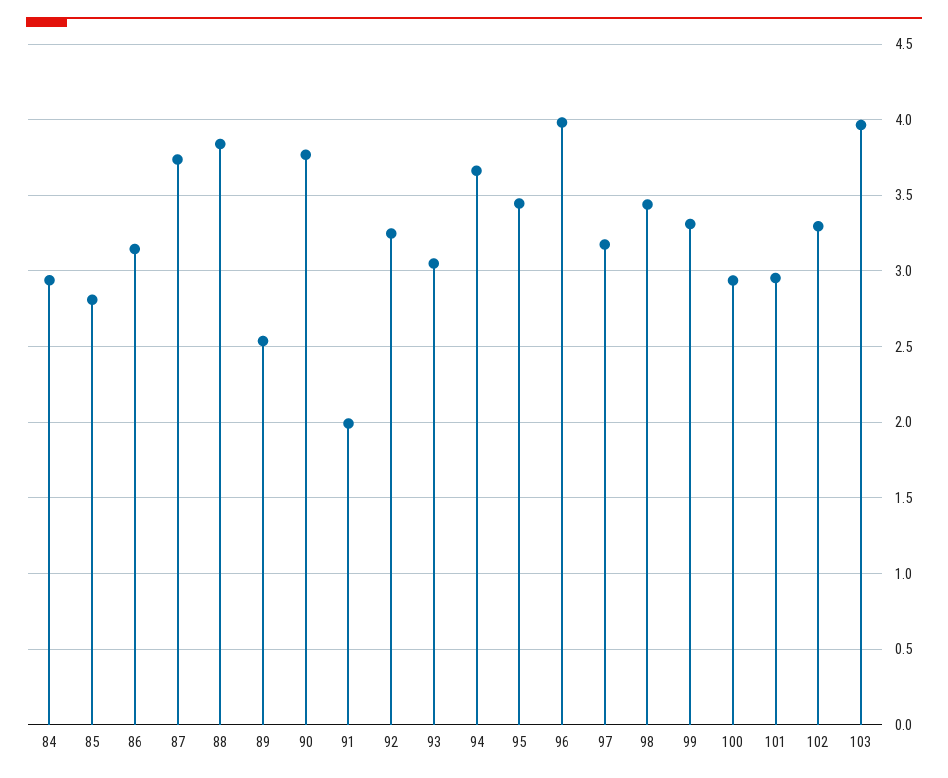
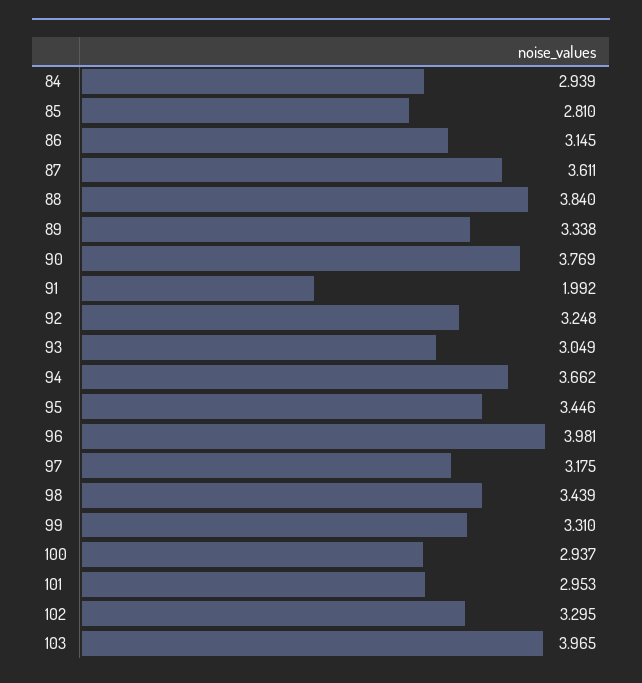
  {
    "84": 2.939,
    "85": 2.81,
    "86": 3.145,
-   "87": 3.75,
+   "87": 3.611,
    "88": 3.84,
-   "89": 2.55,
+   "89": 3.338,
    "90": 3.769,
    "91": 1.992,
    "92": 3.248,
    "93": 3.049,
    "94": 3.662,
    "95": 3.446,
    "96": 3.981,
    "97": 3.175,
    "98": 3.439,
    "99": 3.31,
    "100": 2.937,
    "101": 2.953,
    "102": 3.295,
    "103": 3.965
  }

